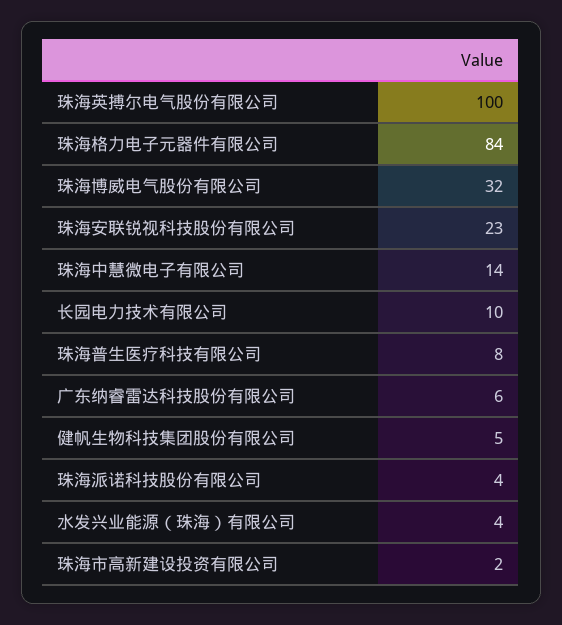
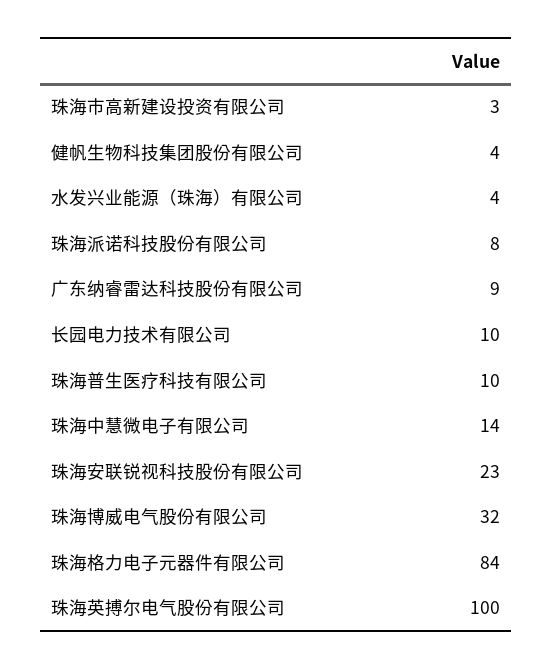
  {
    "珠海英搏尔电气股份有限公司": 100,
    "珠海格力电子元器件有限公司": 84,
    "珠海博威电气股份有限公司": 32,
    "珠海安联锐视科技股份有限公司": 23,
    "珠海中慧微电子有限公司": 14,
    "长园电力技术有限公司": 10,
-   "珠海普生医疗科技有限公司": 8,
+   "珠海普生医疗科技有限公司": 10,
-   "广东纳睿雷达科技股份有限公司": 6,
+   "广东纳睿雷达科技股份有限公司": 9,
-   "健帆生物科技集团股份有限公司": 5,
+   "健帆生物科技集团股份有限公司": 4,
-   "珠海派诺科技股份有限公司": 4,
+   "珠海派诺科技股份有限公司": 8,
    "水发兴业能源（珠海）有限公司": 4,
-   "珠海市高新建设投资有限公司": 2
+   "珠海市高新建设投资有限公司": 3
  }

